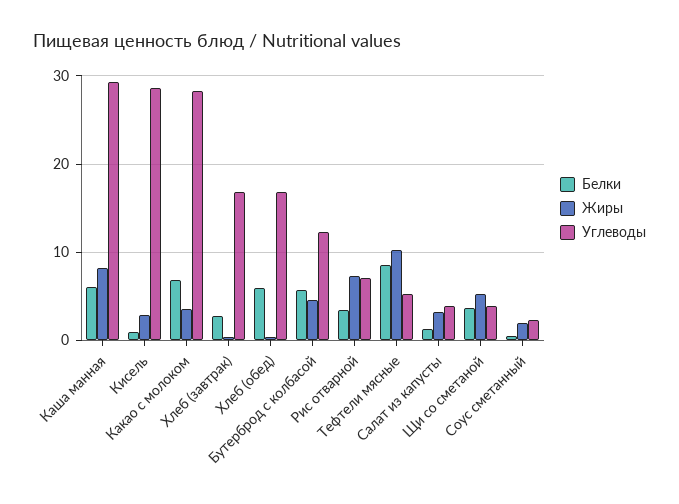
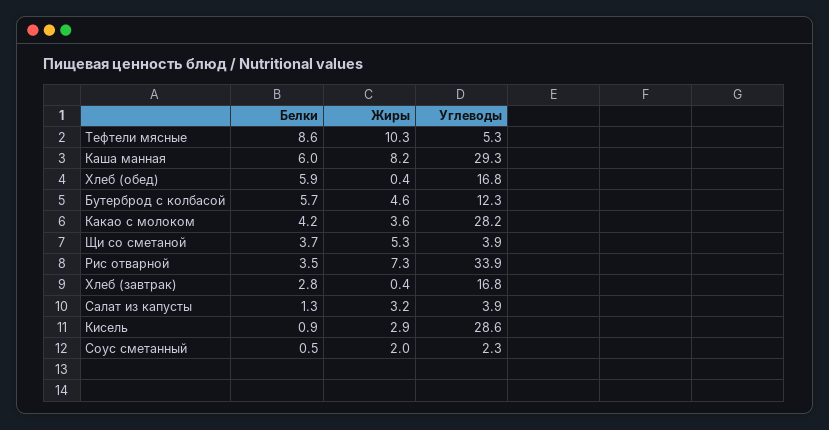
  {
    "Белки": {
      "Каша манная": 6,
      "Кисель": 0.9,
-     "Какао с молоком": 7,
+     "Какао с молоком": 4.2,
      "Хлеб (завтрак)": 2.8,
      "Хлеб (обед)": 5.9,
      "Бутерброд с колбасой": 5.7,
      "Рис отварной": 3.5,
      "Тефтели мясные": 8.6,
      "Салат из капусты": 1.3,
      "Щи со сметаной": 3.7,
      "Соус сметанный": 0.5
    },
    "Жиры": {
      "Каша манная": 8.2,
      "Кисель": 2.9,
      "Какао с молоком": 3.6,
      "Хлеб (завтрак)": 0.4,
      "Хлеб (обед)": 0.4,
      "Бутерброд с колбасой": 4.6,
      "Рис отварной": 7.3,
      "Тефтели мясные": 10.3,
      "Салат из капусты": 3.2,
      "Щи со сметаной": 5.3,
      "Соус сметанный": 2
    },
    "Углеводы": {
      "Каша манная": 29.3,
      "Кисель": 28.6,
      "Какао с молоком": 28.2,
      "Хлеб (завтрак)": 16.8,
      "Хлеб (обед)": 16.8,
      "Бутерброд с колбасой": 12.3,
-     "Рис отварной": 7,
+     "Рис отварной": 33.9,
      "Тефтели мясные": 5.3,
      "Салат из капусты": 3.9,
      "Щи со сметаной": 3.9,
      "Соус сметанный": 2.3
    }
  }

